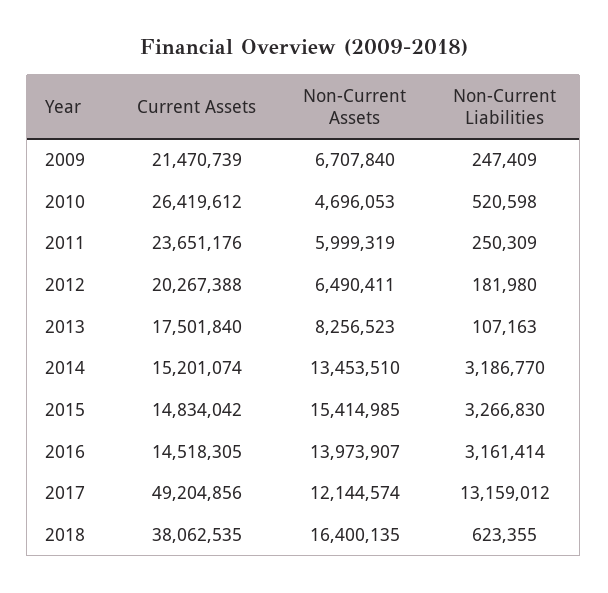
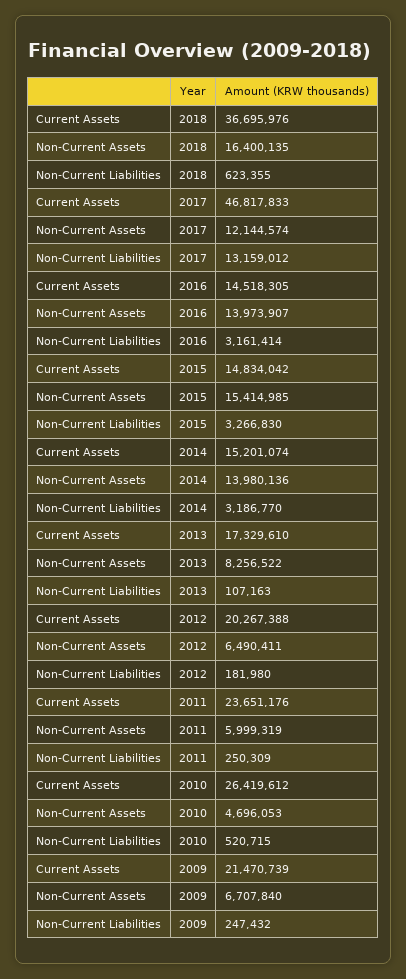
  {
    "Current Assets": {
      "2009": 21470739,
      "2010": 26419612,
      "2011": 23651176,
      "2012": 20267388,
-     "2013": 17501840,
+     "2013": 17329610,
      "2014": 15201074,
      "2015": 14834042,
      "2016": 14518305,
-     "2017": 49204856,
+     "2017": 46817833,
-     "2018": 38062535
+     "2018": 36695976
    },
    "Non-Current Assets": {
      "2009": 6707840,
      "2010": 4696053,
      "2011": 5999319,
      "2012": 6490411,
-     "2013": 8256523,
+     "2013": 8256522,
-     "2014": 13453510,
+     "2014": 13980136,
      "2015": 15414985,
      "2016": 13973907,
      "2017": 12144574,
      "2018": 16400135
    },
    "Non-Current Liabilities": {
-     "2009": 247409,
+     "2009": 247432,
-     "2010": 520598,
+     "2010": 520715,
      "2011": 250309,
      "2012": 181980,
      "2013": 107163,
      "2014": 3186770,
      "2015": 3266830,
      "2016": 3161414,
      "2017": 13159012,
      "2018": 623355
    }
  }

